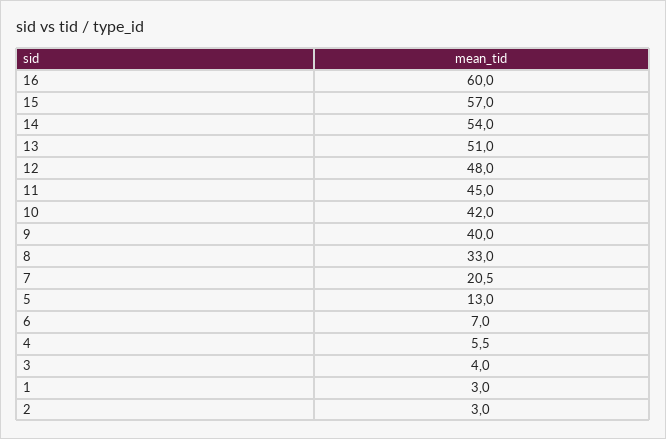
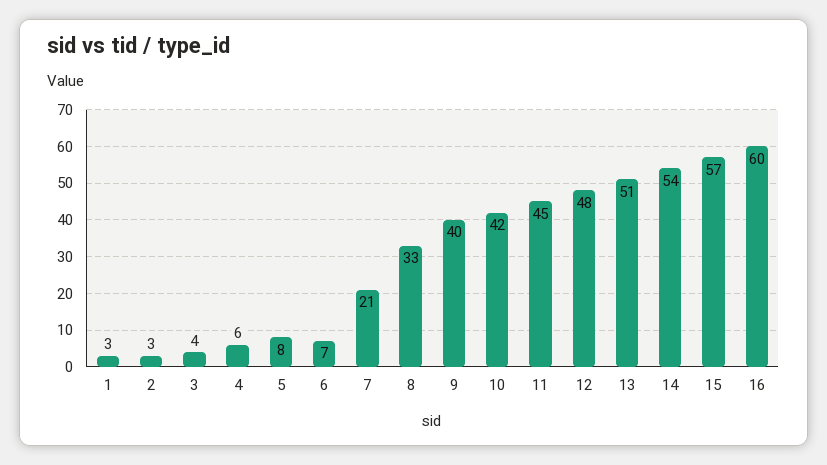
  {
    "16": 60,
    "15": 57,
    "14": 54,
    "13": 51,
    "12": 48,
    "11": 45,
    "10": 42,
    "9": 40,
    "8": 33,
    "7": 20.5,
-   "5": 13,
+   "5": 8,
    "6": 7,
    "4": 5.5,
    "3": 4,
    "1": 3,
    "2": 3
  }

